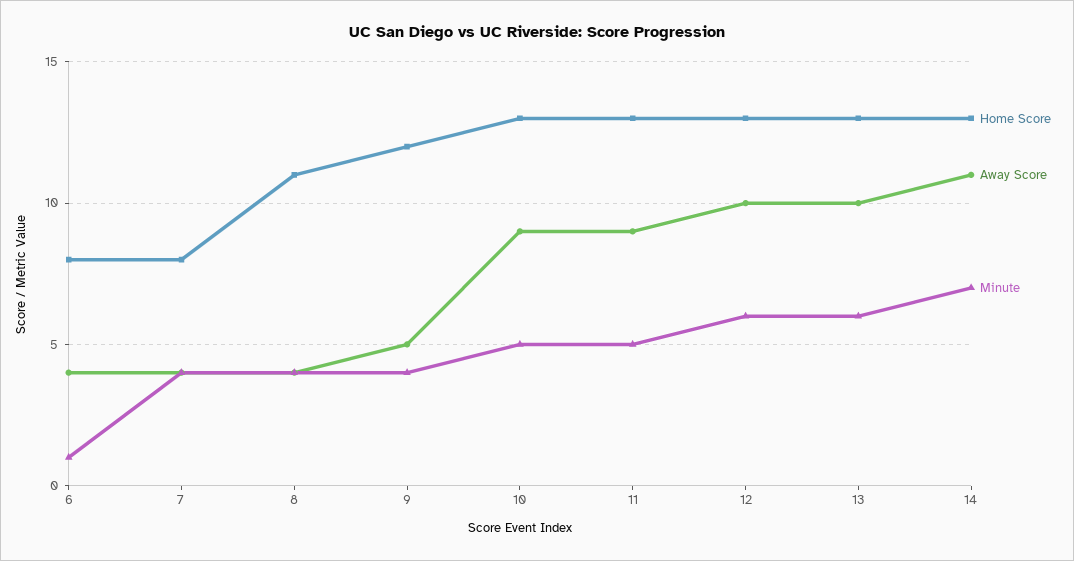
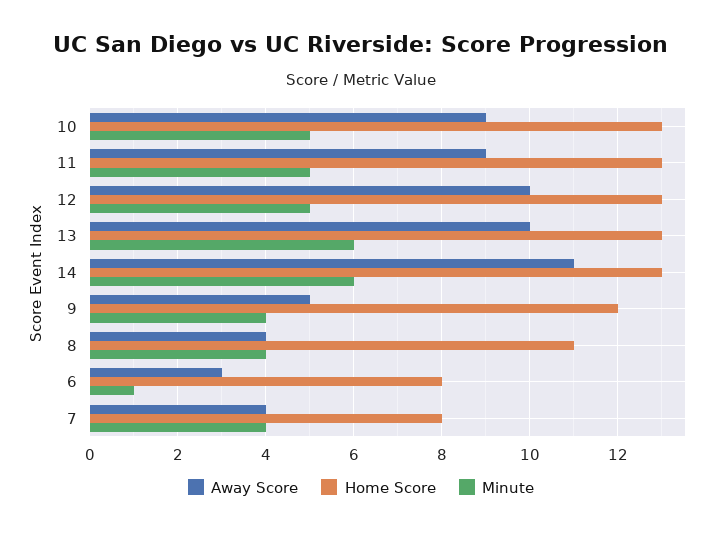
  {
    "Home Score": {
      "6": 8,
      "7": 8,
      "8": 11,
      "9": 12,
      "10": 13,
      "11": 13,
      "12": 13,
      "13": 13,
      "14": 13
    },
    "Away Score": {
-     "6": 4,
+     "6": 3,
      "7": 4,
      "8": 4,
      "9": 5,
      "10": 9,
      "11": 9,
      "12": 10,
      "13": 10,
      "14": 11
    },
    "Minute": {
      "6": 1,
      "7": 4,
      "8": 4,
      "9": 4,
      "10": 5,
      "11": 5,
-     "12": 6,
+     "12": 5,
      "13": 6,
-     "14": 7
+     "14": 6
    }
  }

